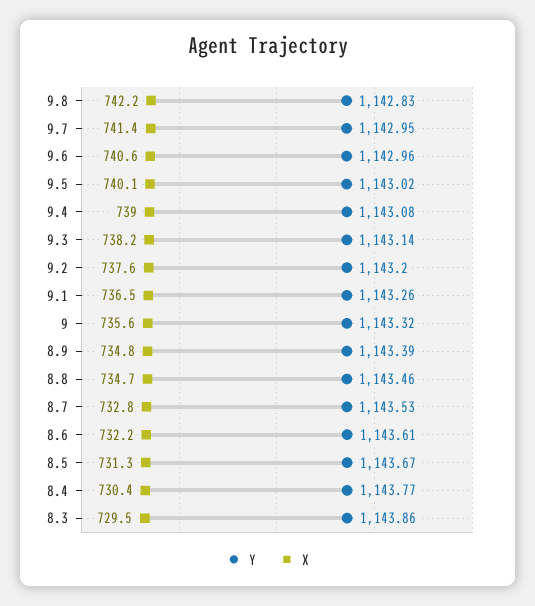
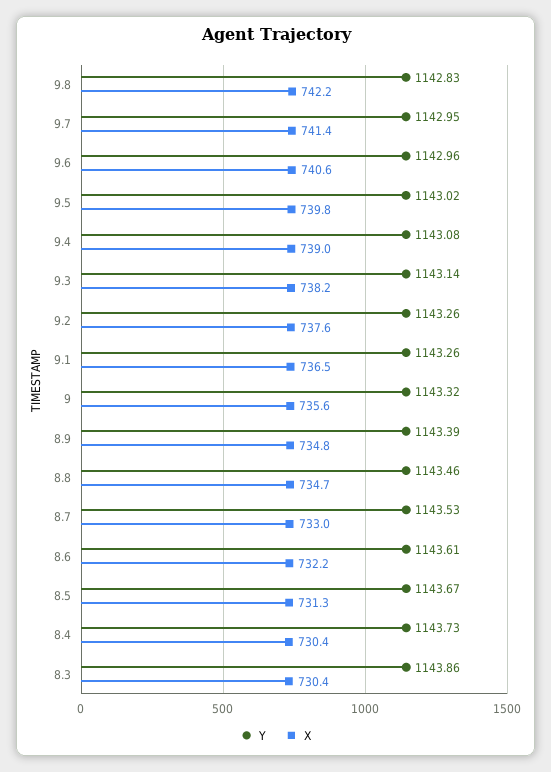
  {
    "Y": {
      "9.8": 1142.83,
      "9.7": 1142.95,
      "9.6": 1142.96,
      "9.5": 1143.02,
      "9.4": 1143.08,
      "9.3": 1143.14,
-     "9.2": 1143.2,
+     "9.2": 1143.26,
      "9.1": 1143.26,
      "9": 1143.32,
      "8.9": 1143.39,
      "8.8": 1143.46,
      "8.7": 1143.53,
      "8.6": 1143.61,
      "8.5": 1143.67,
-     "8.4": 1143.77,
+     "8.4": 1143.73,
      "8.3": 1143.86
    },
    "X": {
      "9.8": 742.2,
      "9.7": 741.4,
      "9.6": 740.6,
-     "9.5": 740.1,
+     "9.5": 739.8,
      "9.4": 739,
      "9.3": 738.2,
      "9.2": 737.6,
      "9.1": 736.5,
      "9": 735.6,
      "8.9": 734.8,
      "8.8": 734.7,
-     "8.7": 732.8,
+     "8.7": 733,
      "8.6": 732.2,
      "8.5": 731.3,
      "8.4": 730.4,
-     "8.3": 729.5
+     "8.3": 730.4
    }
  }

